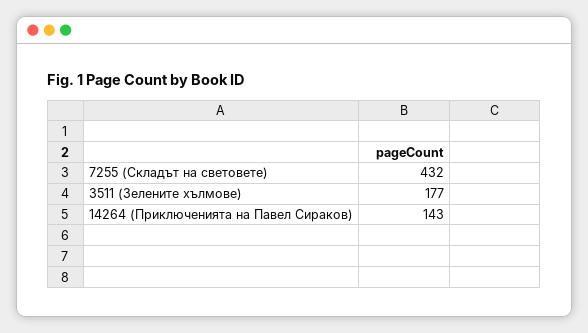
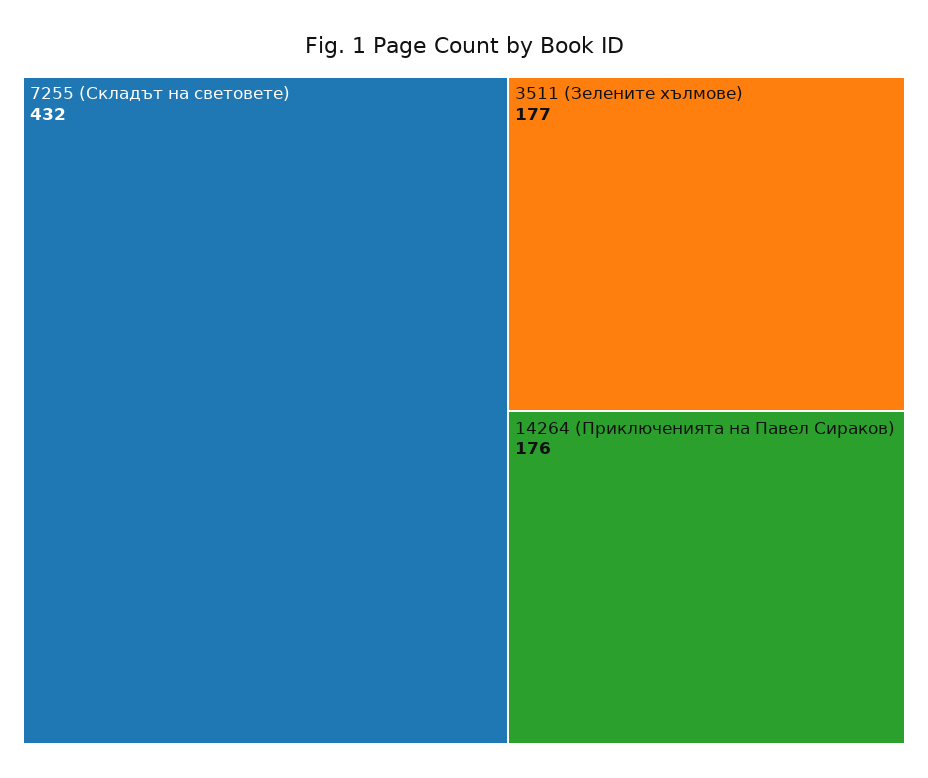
  {
    "7255 (Складът на световете)": 432,
    "3511 (Зелените хълмове)": 177,
-   "14264 (Приключенията на Павел Сираков)": 143
+   "14264 (Приключенията на Павел Сираков)": 176
  }

